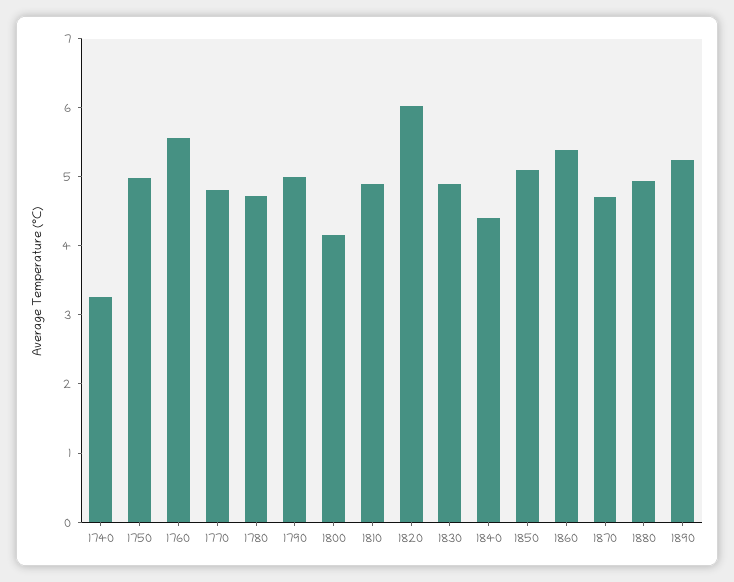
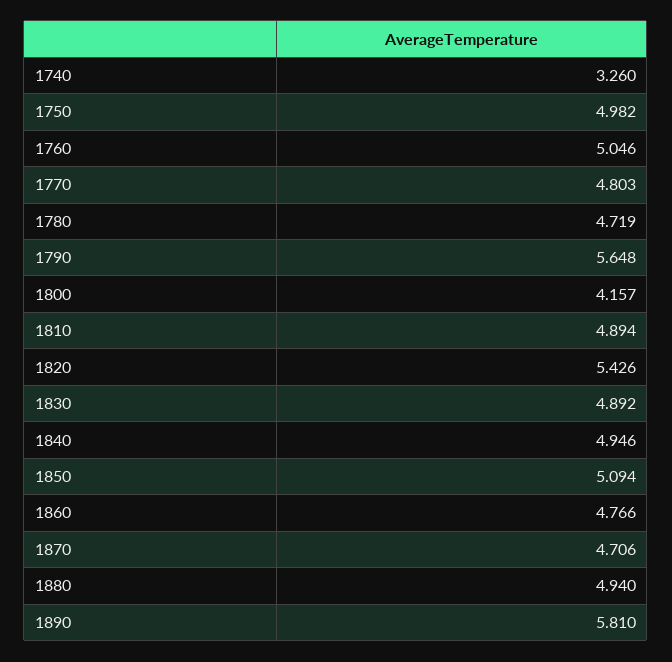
  {
    "1740": 3.26,
    "1750": 4.982,
-   "1760": 5.6,
+   "1760": 5.046,
    "1770": 4.803,
    "1780": 4.719,
-   "1790": 5,
+   "1790": 5.648,
    "1800": 4.157,
    "1810": 4.894,
-   "1820": 6,
+   "1820": 5.426,
    "1830": 4.892,
-   "1840": 4.4,
+   "1840": 4.946,
    "1850": 5.094,
-   "1860": 5.4,
+   "1860": 4.766,
    "1870": 4.706,
    "1880": 4.94,
-   "1890": 5.2
+   "1890": 5.81
  }

